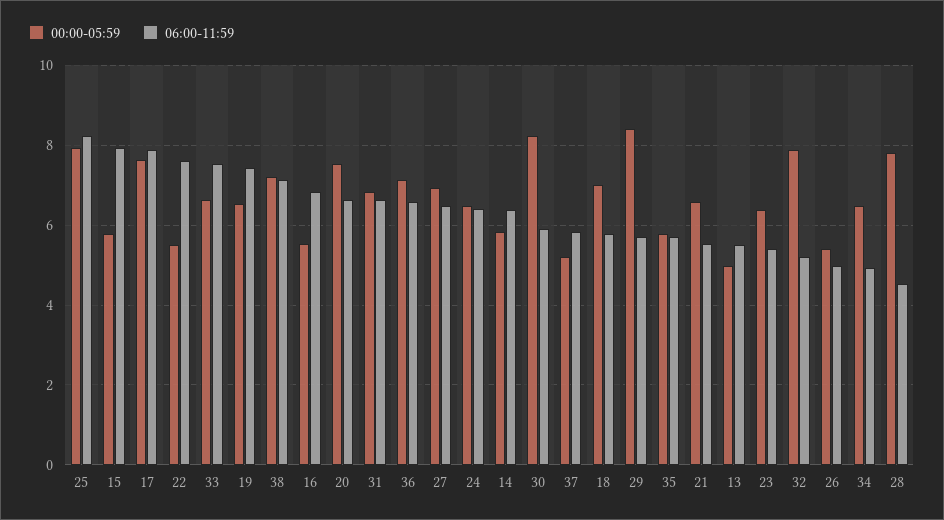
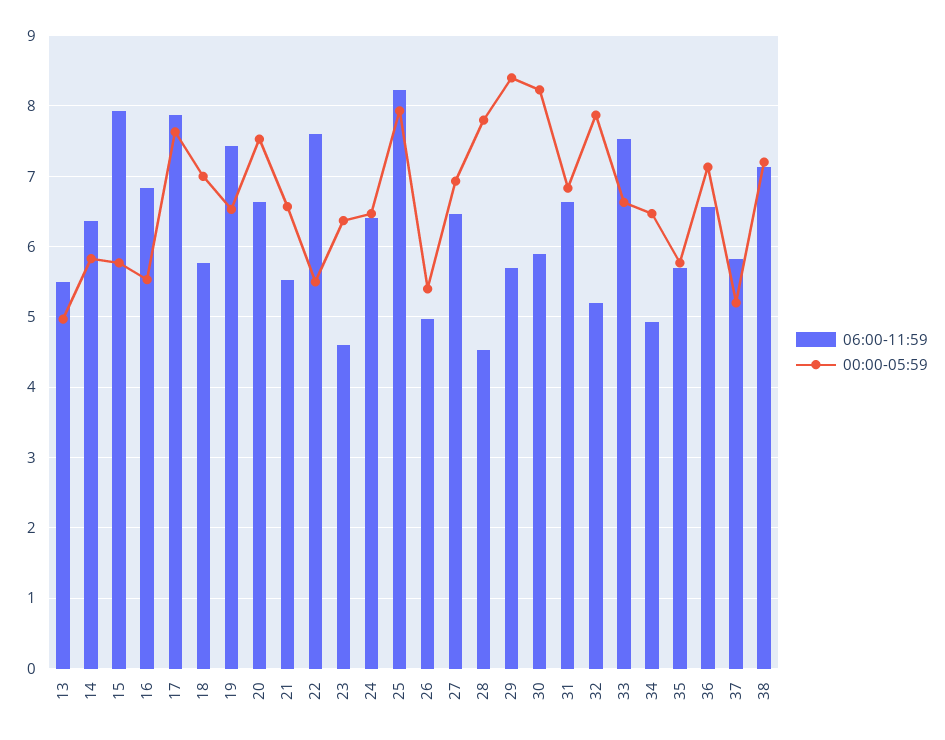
  {
    "00:00-05:59": {
      "25": 7.9,
      "15": 5.8,
      "17": 7.6,
      "22": 5.5,
      "33": 6.6,
      "19": 6.5,
      "38": 7.2,
      "16": 5.5,
      "20": 7.5,
      "31": 6.8,
      "36": 7.1,
      "27": 6.9,
      "24": 6.5,
      "14": 5.8,
      "30": 8.2,
      "37": 5.2,
      "18": 7,
      "29": 8.4,
      "35": 5.8,
      "21": 6.6,
      "13": 5,
      "23": 6.4,
      "32": 7.9,
      "26": 5.4,
      "34": 6.5,
      "28": 7.8
    },
    "06:00-11:59": {
      "25": 8.2,
      "15": 7.9,
      "17": 7.9,
      "22": 7.6,
      "33": 7.5,
      "19": 7.4,
      "38": 7.1,
      "16": 6.8,
      "20": 6.6,
      "31": 6.6,
      "36": 6.6,
      "27": 6.5,
      "24": 6.4,
      "14": 6.4,
      "30": 5.9,
      "37": 5.8,
      "18": 5.8,
      "29": 5.7,
      "35": 5.7,
      "21": 5.5,
      "13": 5.5,
-     "23": 5.4,
+     "23": 4.6,
      "32": 5.2,
      "26": 5,
      "34": 4.9,
      "28": 4.5
    }
  }

